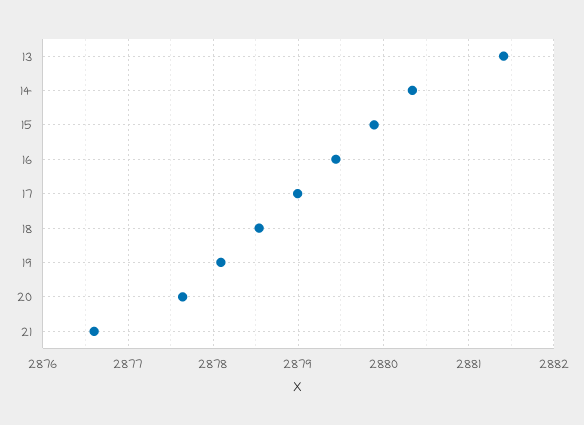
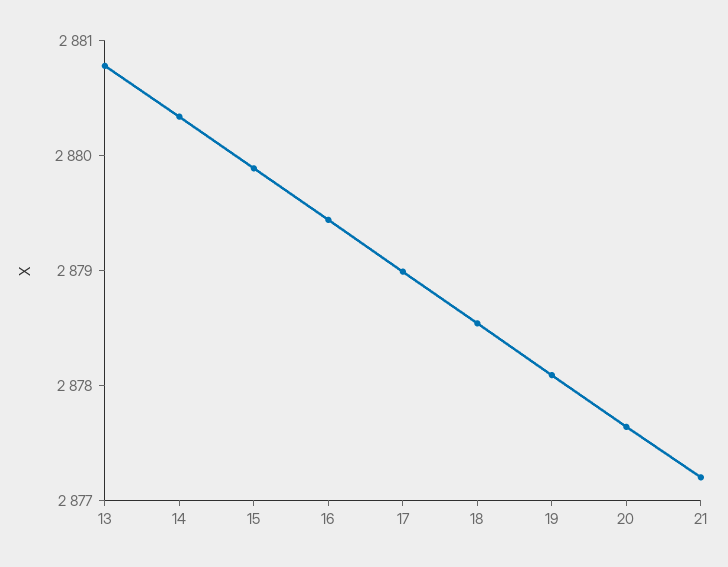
  {
-   "13": 2881.4,
+   "13": 2880.8,
    "14": 2880.3,
    "15": 2879.9,
    "16": 2879.4,
    "17": 2879,
    "18": 2878.5,
    "19": 2878.1,
    "20": 2877.6,
-   "21": 2876.6
+   "21": 2877.2
  }

